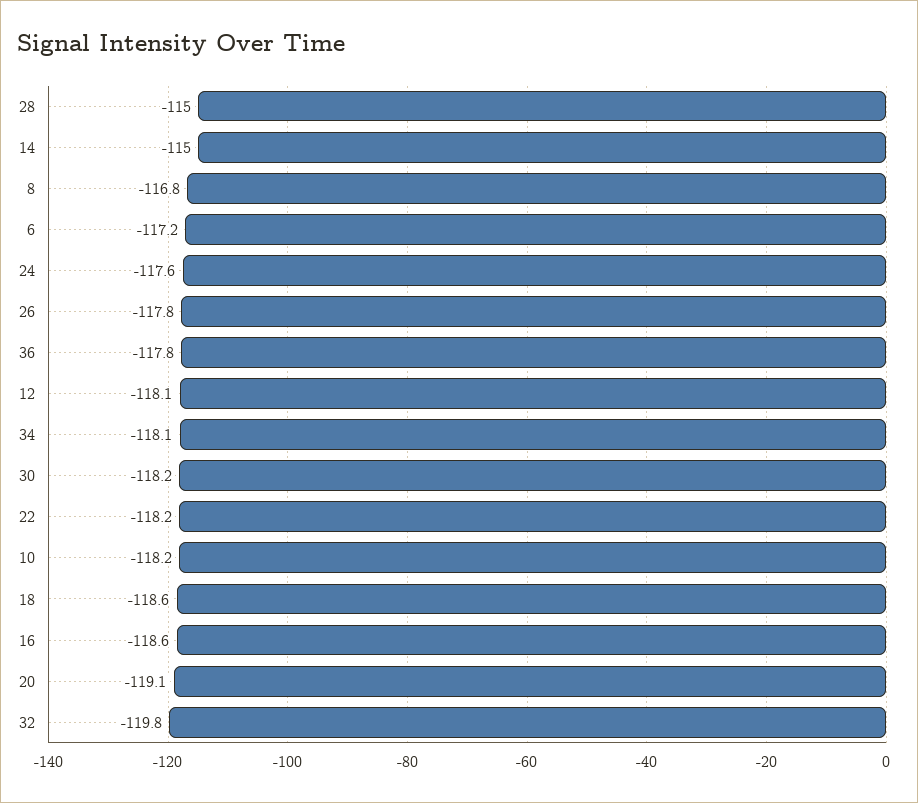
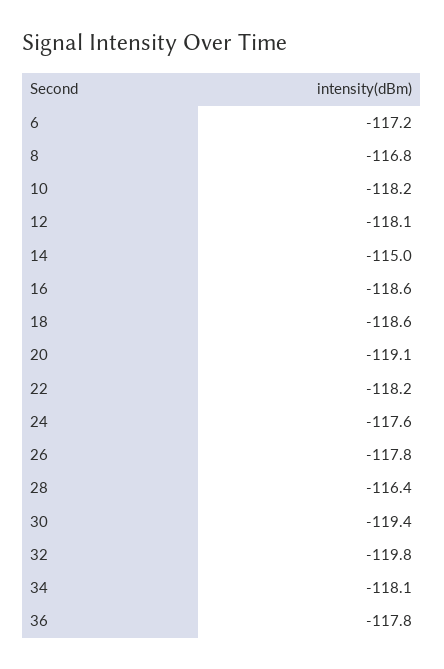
  {
-   "28": -115,
+   "28": -116.4,
    "14": -115,
    "8": -116.8,
    "6": -117.2,
    "24": -117.6,
    "26": -117.8,
    "36": -117.8,
    "12": -118.1,
    "34": -118.1,
-   "30": -118.2,
+   "30": -119.4,
    "22": -118.2,
    "10": -118.2,
    "18": -118.6,
    "16": -118.6,
    "20": -119.1,
    "32": -119.8
  }

